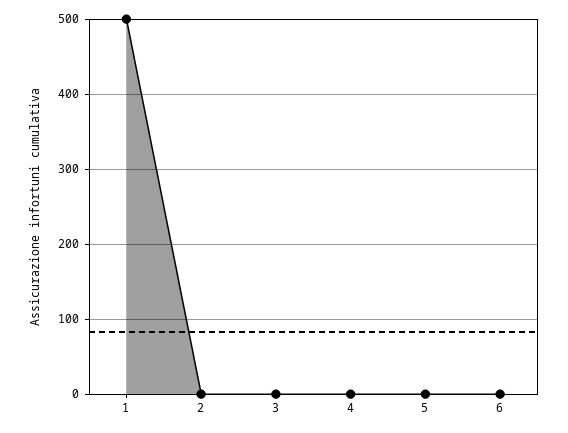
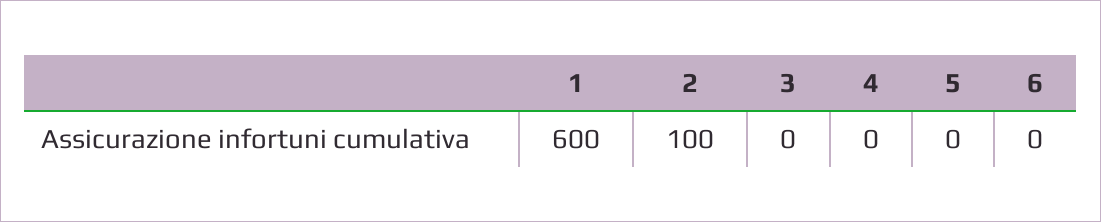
  {
-   "1": 500,
+   "1": 600,
-   "2": 0,
+   "2": 100,
    "3": 0,
    "4": 0,
    "5": 0,
    "6": 0
  }

